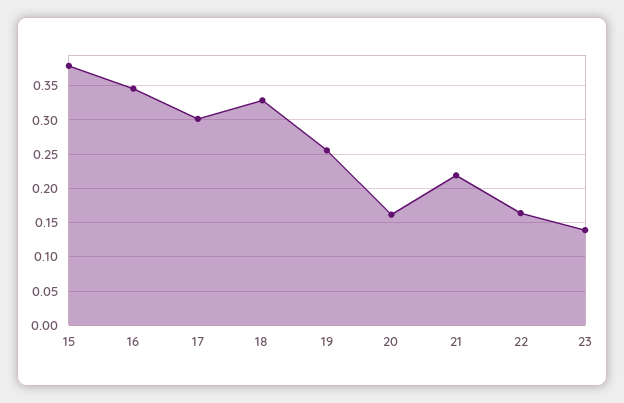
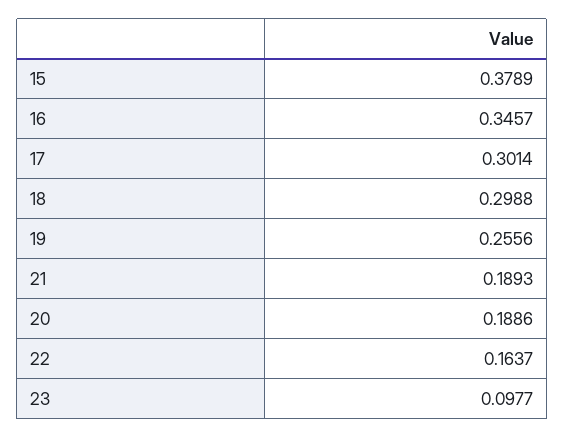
  {
    "15": 0.3789,
    "16": 0.3457,
    "17": 0.3014,
-   "18": 0.33,
+   "18": 0.2988,
    "19": 0.2556,
-   "20": 0.16,
+   "20": 0.1886,
-   "21": 0.22,
+   "21": 0.1893,
    "22": 0.1637,
-   "23": 0.14
+   "23": 0.0977
  }

